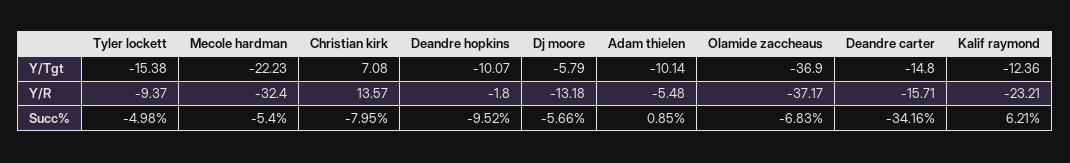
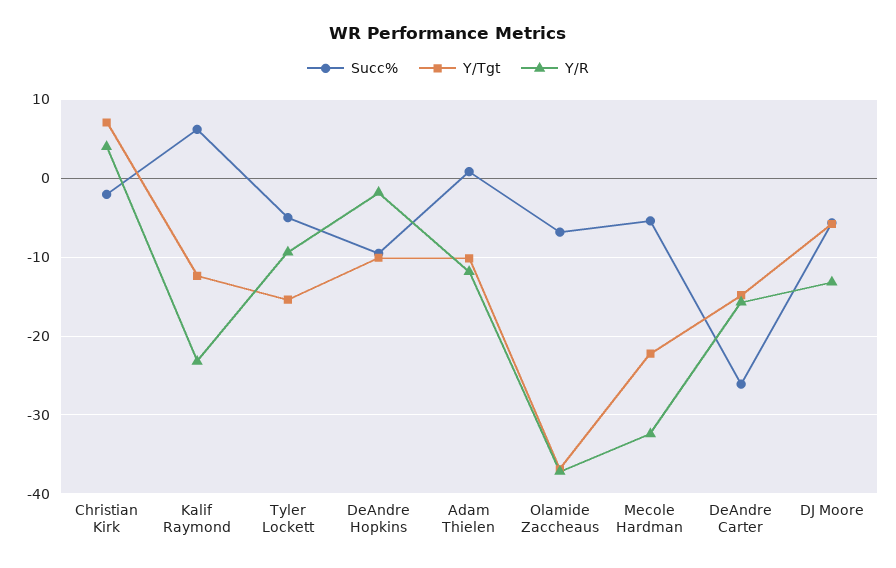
  {
    "Y/Tgt": {
      "Tyler lockett": -15.38,
      "Mecole hardman": -22.23,
      "Christian kirk": 7.08,
      "Deandre hopkins": -10.07,
      "Dj moore": -5.79,
      "Adam thielen": -10.14,
      "Olamide zaccheaus": -36.9,
      "Deandre carter": -14.8,
      "Kalif raymond": -12.36
    },
    "Y/R": {
      "Tyler lockett": -9.37,
      "Mecole hardman": -32.4,
-     "Christian kirk": 13.57,
+     "Christian kirk": 4,
      "Deandre hopkins": -1.8,
      "Dj moore": -13.18,
-     "Adam thielen": -5.48,
+     "Adam thielen": -12,
      "Olamide zaccheaus": -37.17,
      "Deandre carter": -15.71,
      "Kalif raymond": -23.21
    },
    "Succ%": {
      "Tyler lockett": -4.98,
      "Mecole hardman": -5.4,
-     "Christian kirk": -7.95,
+     "Christian kirk": -2,
      "Deandre hopkins": -9.52,
      "Dj moore": -5.66,
      "Adam thielen": 0.85,
      "Olamide zaccheaus": -6.83,
-     "Deandre carter": -34.16,
+     "Deandre carter": -26,
      "Kalif raymond": 6.21
    }
  }

